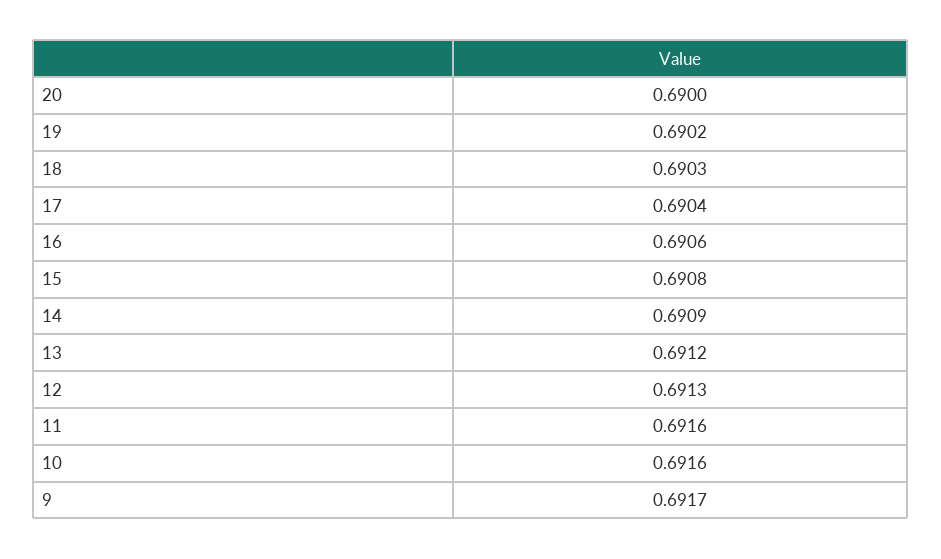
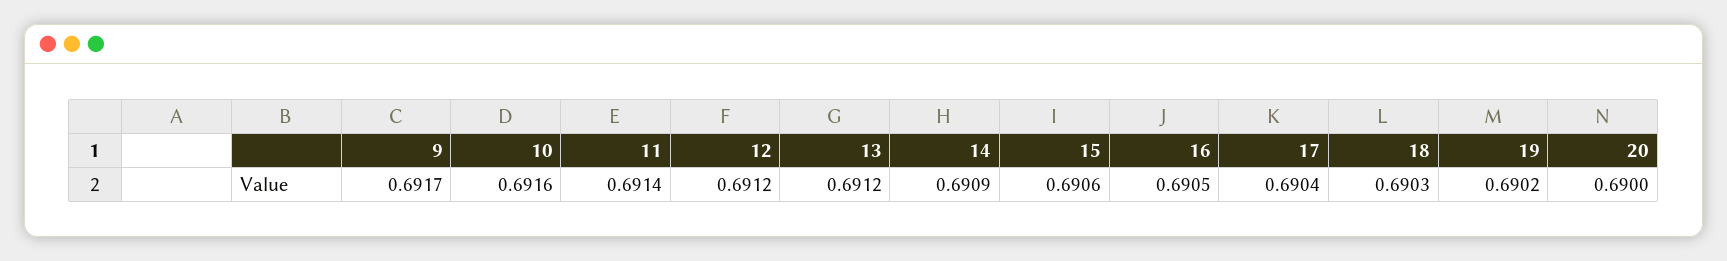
  {
    "20": 0.69,
    "19": 0.6902,
    "18": 0.6903,
    "17": 0.6904,
-   "16": 0.6906,
+   "16": 0.6905,
-   "15": 0.6908,
+   "15": 0.6906,
    "14": 0.6909,
    "13": 0.6912,
-   "12": 0.6913,
+   "12": 0.6912,
-   "11": 0.6916,
+   "11": 0.6914,
    "10": 0.6916,
    "9": 0.6917
  }

